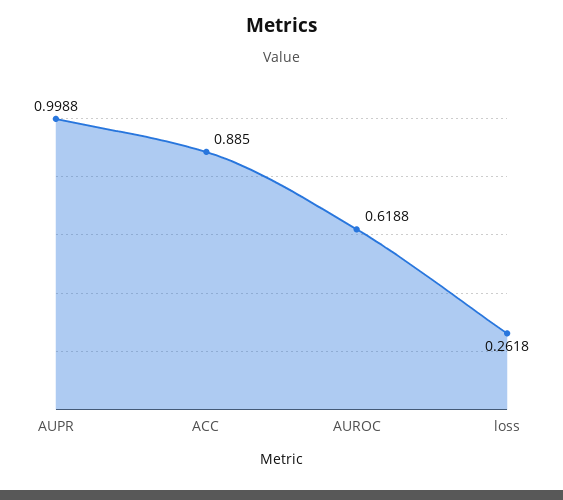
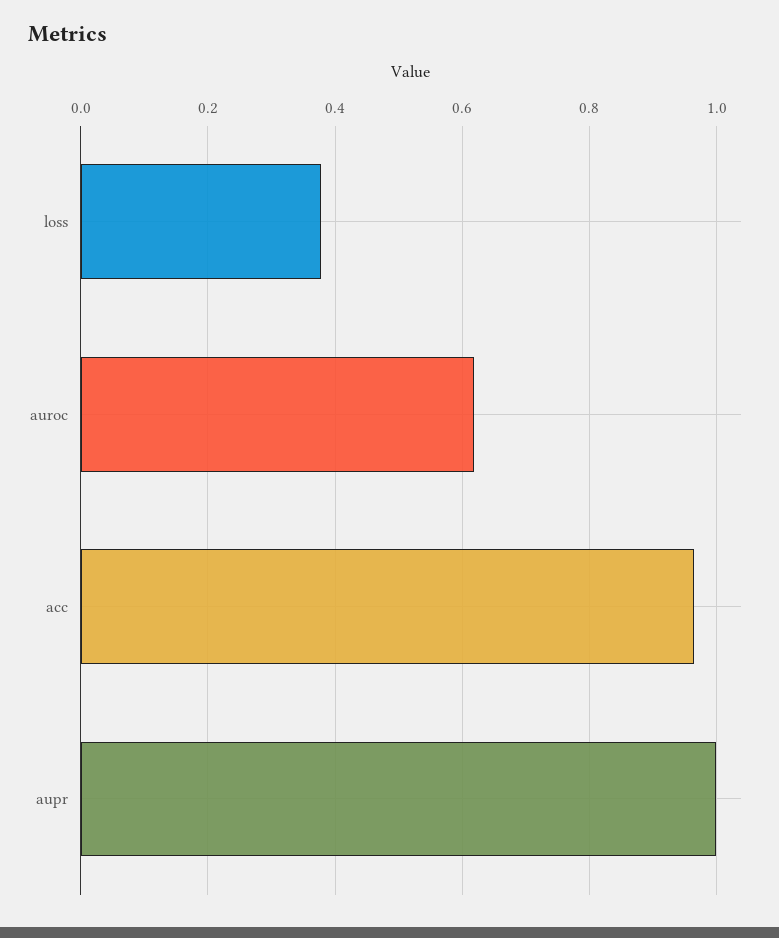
  {
    "AUPR": 0.9988,
-   "ACC": 0.885,
+   "ACC": 0.96,
    "AUROC": 0.6188,
-   "loss": 0.2618
+   "loss": 0.38
  }

